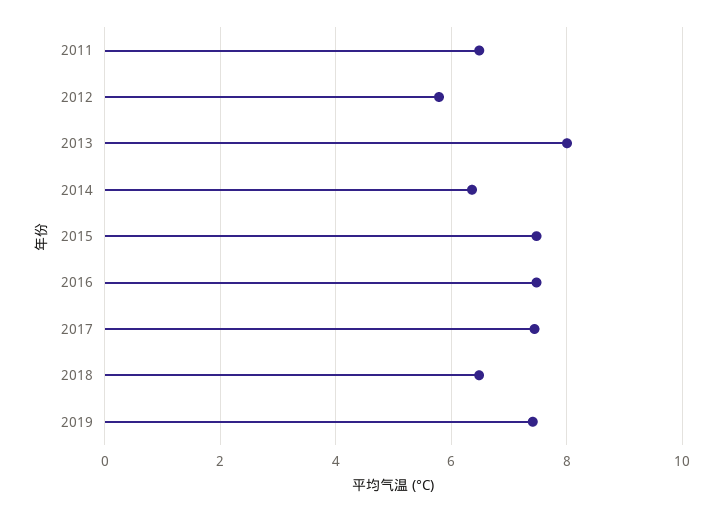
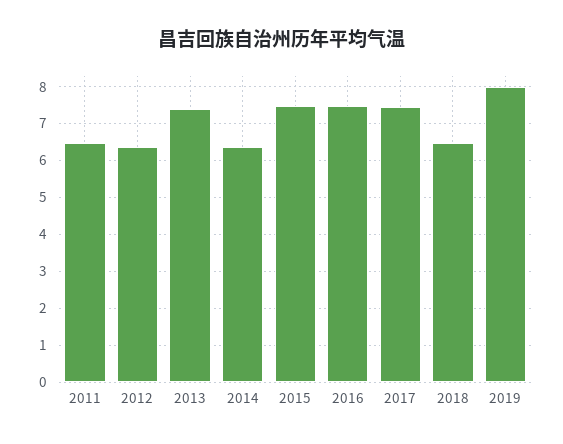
  {
    "2011": 6.4,
-   "2012": 5.8,
+   "2012": 6.4,
-   "2013": 8,
+   "2013": 7.4,
    "2014": 6.4,
    "2015": 7.4,
    "2016": 7.4,
    "2017": 7.4,
    "2018": 6.4,
-   "2019": 7.4
+   "2019": 8
  }

